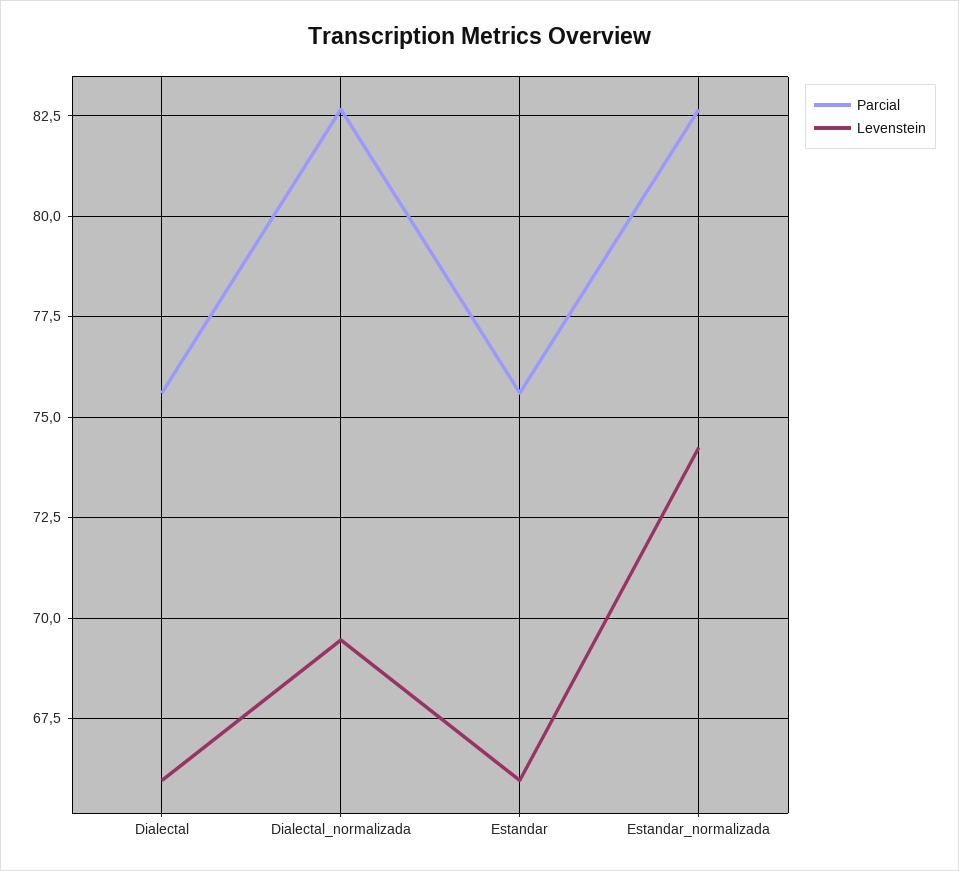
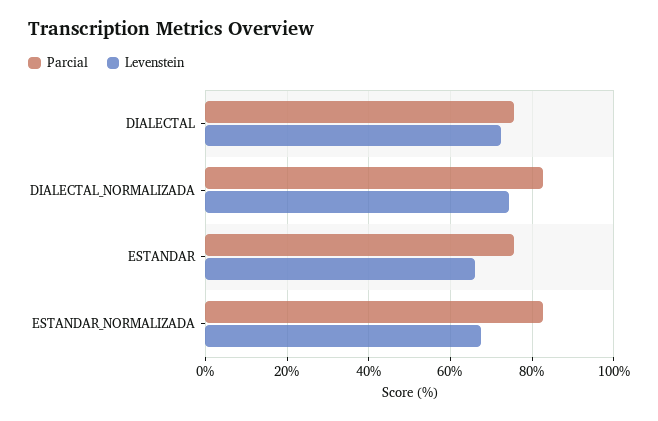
  {
    "Parcial": {
      "Dialectal": 75.5,
      "Dialectal_normalizada": 82.75,
      "Estandar": 75.5,
      "Estandar_normalizada": 82.75
    },
    "Levenstein": {
-     "Dialectal": 66,
+     "Dialectal": 72,
-     "Dialectal_normalizada": 69.5,
+     "Dialectal_normalizada": 74,
      "Estandar": 66,
-     "Estandar_normalizada": 74.25
+     "Estandar_normalizada": 68
    }
  }

